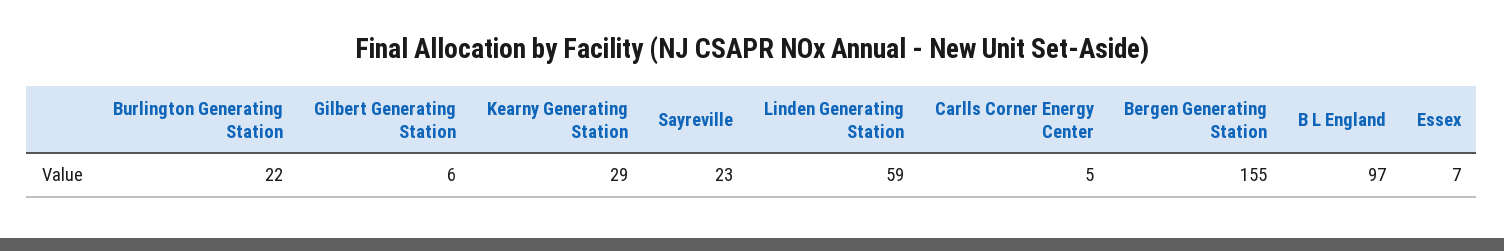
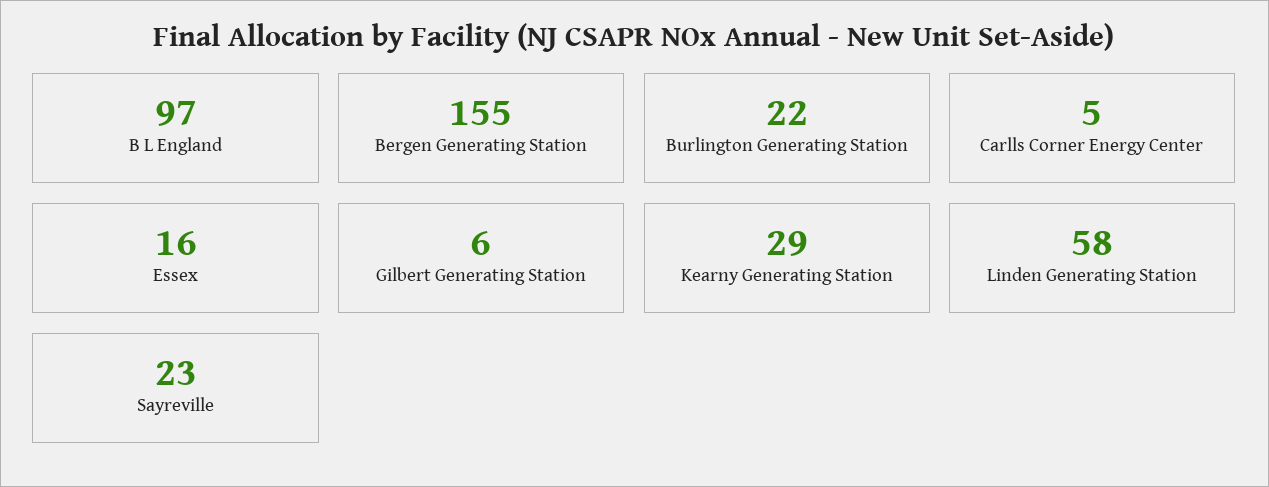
  {
    "Burlington Generating Station": 22,
    "Gilbert Generating Station": 6,
    "Kearny Generating Station": 29,
    "Sayreville": 23,
-   "Linden Generating Station": 59,
+   "Linden Generating Station": 58,
    "Carlls Corner Energy Center": 5,
    "Bergen Generating Station": 155,
    "B L England": 97,
-   "Essex": 7
+   "Essex": 16
  }

